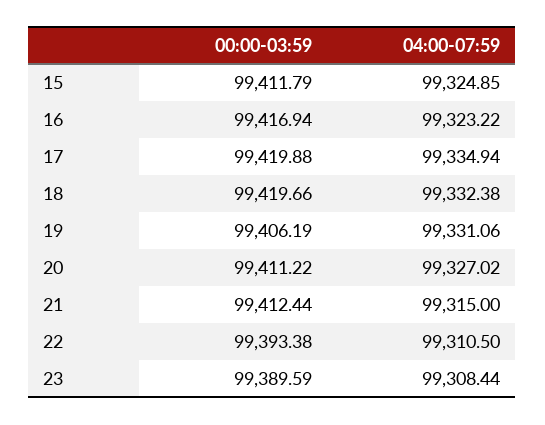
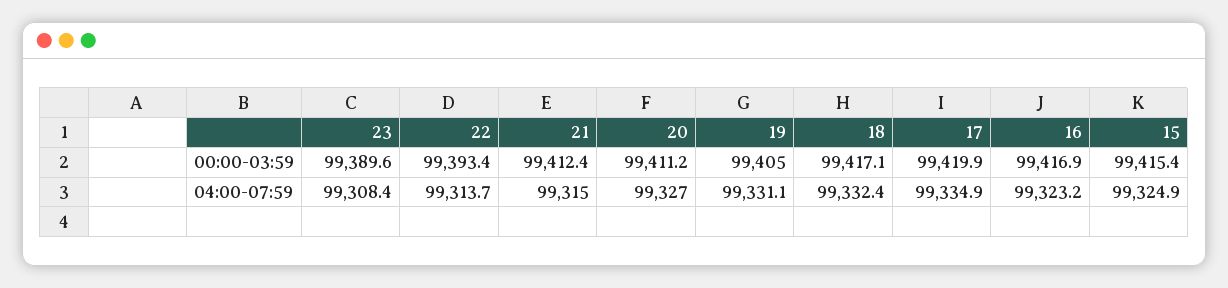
  {
    "00:00-03:59": {
-     "15": 99411.79,
+     "15": 99415.4,
      "16": 99416.94,
      "17": 99419.88,
-     "18": 99419.66,
+     "18": 99417.1,
-     "19": 99406.19,
+     "19": 99405,
      "20": 99411.22,
      "21": 99412.44,
      "22": 99393.38,
      "23": 99389.59
    },
    "04:00-07:59": {
      "15": 99324.85,
      "16": 99323.22,
      "17": 99334.94,
      "18": 99332.38,
      "19": 99331.06,
      "20": 99327.02,
      "21": 99315,
-     "22": 99310.5,
+     "22": 99313.7,
      "23": 99308.44
    }
  }

